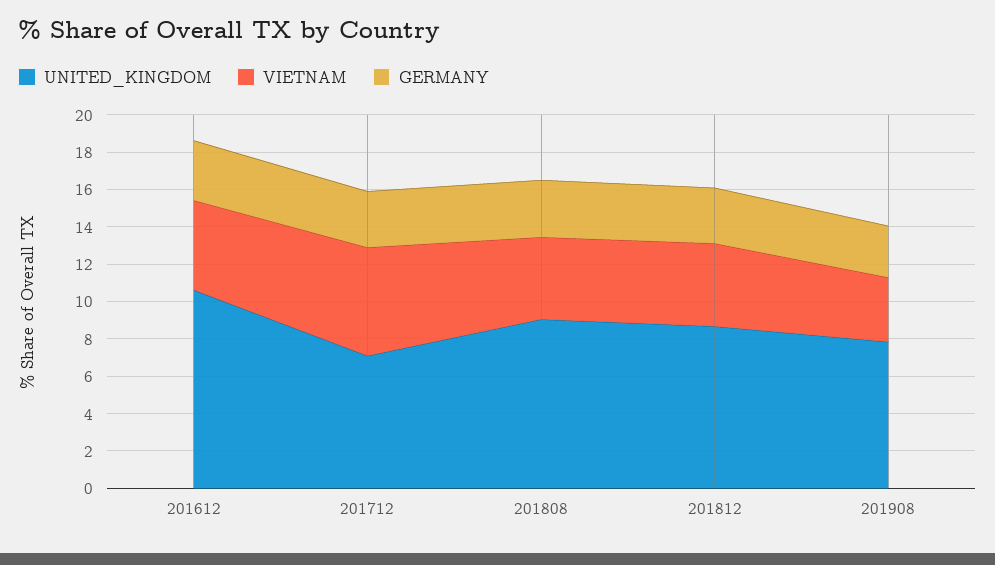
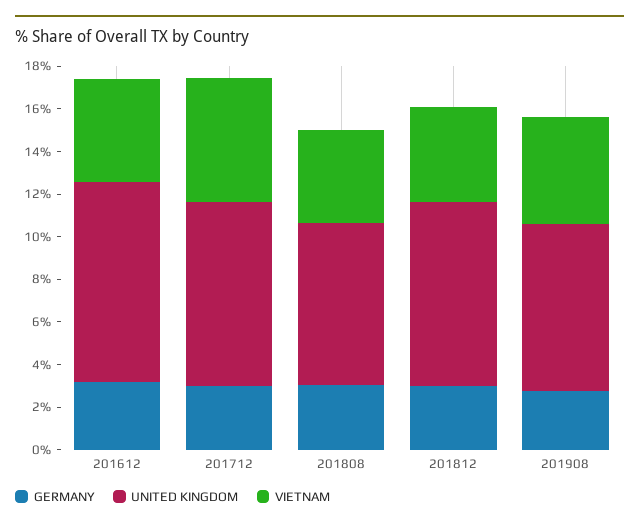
  {
    "UNITED_KINGDOM": {
-     "201612": 10.5,
+     "201612": 9.5,
-     "201712": 7,
+     "201712": 8.5,
-     "201808": 9,
+     "201808": 7.5,
      "201812": 8.5,
      "201908": 8
    },
    "VIETNAM": {
      "201612": 5,
      "201712": 6,
      "201808": 4.5,
      "201812": 4.5,
-     "201908": 3.5
+     "201908": 5
    },
    "GERMANY": {
      "201612": 3,
      "201712": 3,
      "201808": 3,
      "201812": 3,
      "201908": 3
    }
  }

